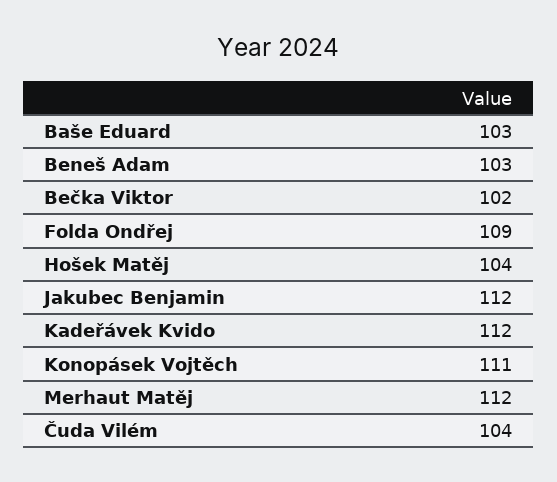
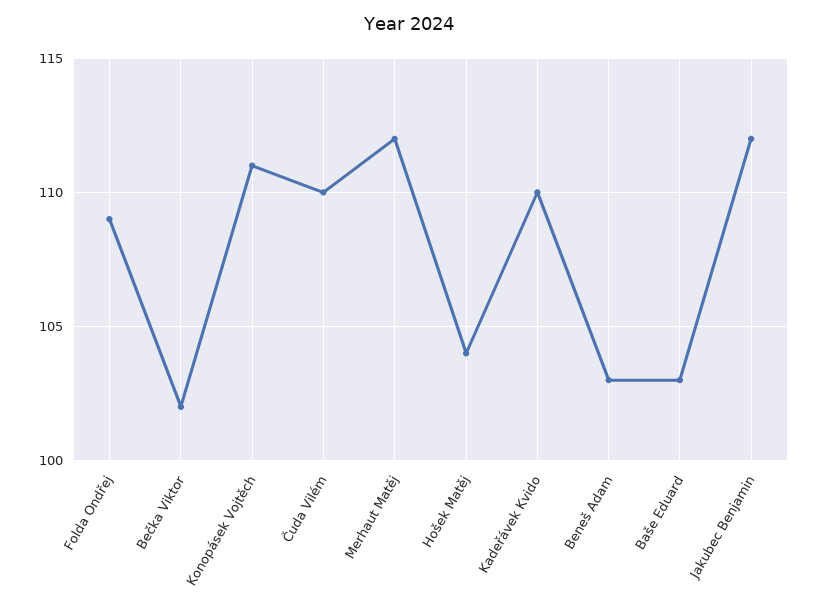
  {
    "Baše Eduard": 103,
    "Beneš Adam": 103,
    "Bečka Viktor": 102,
    "Folda Ondřej": 109,
    "Hošek Matěj": 104,
    "Jakubec Benjamin": 112,
-   "Kadeřávek Kvido": 112,
+   "Kadeřávek Kvido": 110,
    "Konopásek Vojtěch": 111,
    "Merhaut Matěj": 112,
-   "Čuda Vilém": 104
+   "Čuda Vilém": 110
  }

